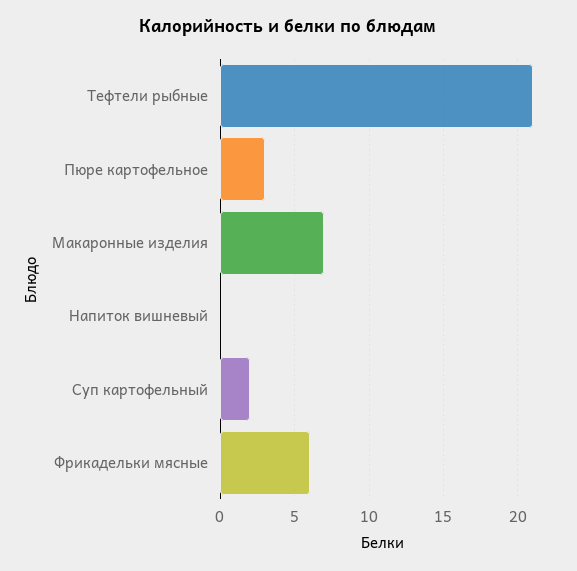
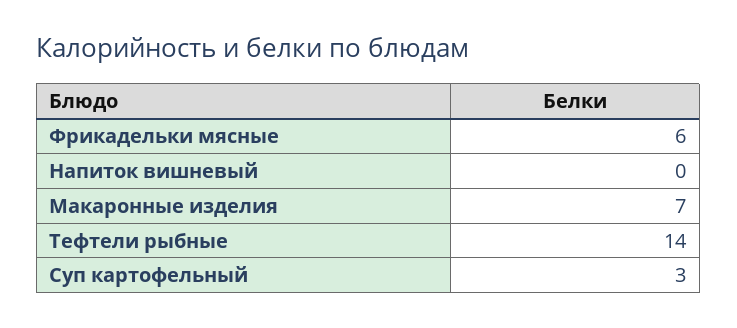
  {
-   "Тефтели рыбные": 21,
+   "Тефтели рыбные": 14,
-   "Пюре картофельное": 3,
    "Макаронные изделия": 7,
    "Напиток вишневый": 0,
-   "Суп картофельный": 2,
+   "Суп картофельный": 3,
    "Фрикадельки мясные": 6
  }

